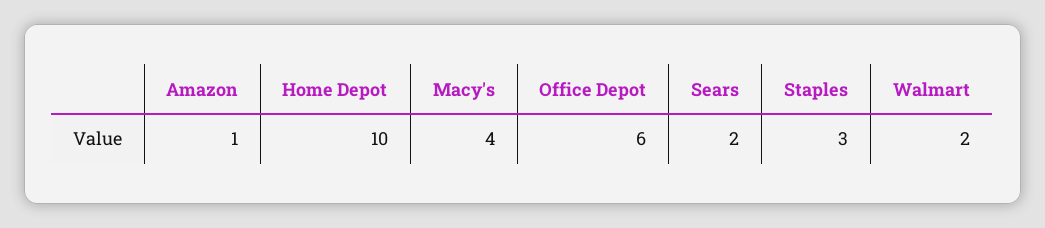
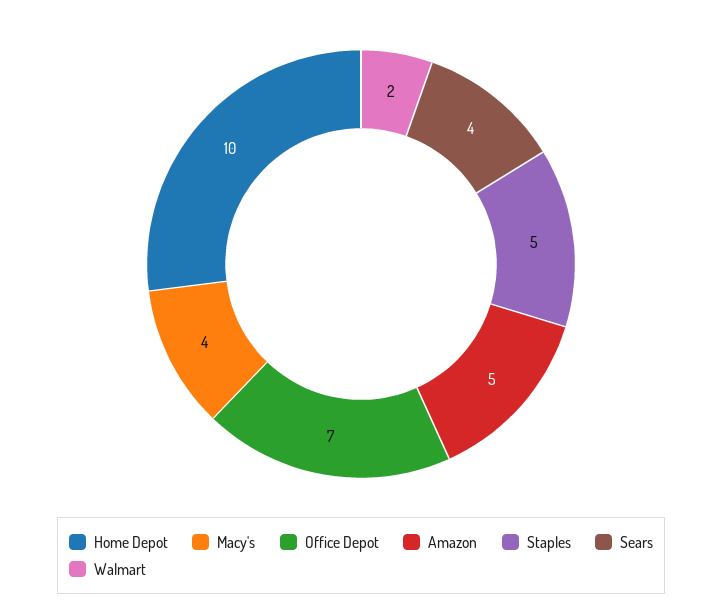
  {
-   "Amazon": 1,
+   "Amazon": 5,
    "Home Depot": 10,
    "Macy's": 4,
-   "Office Depot": 6,
+   "Office Depot": 7,
-   "Sears": 2,
+   "Sears": 4,
-   "Staples": 3,
+   "Staples": 5,
    "Walmart": 2
  }

